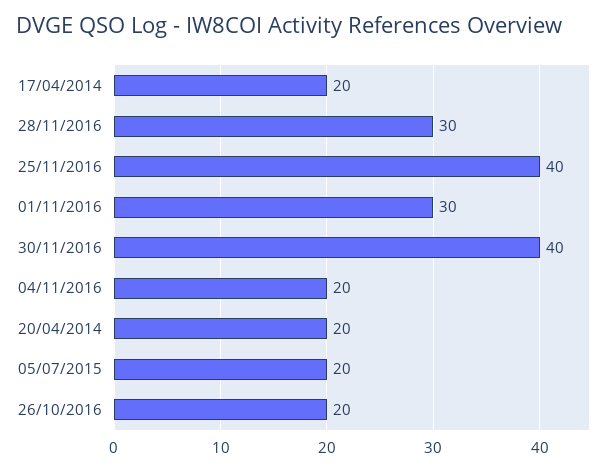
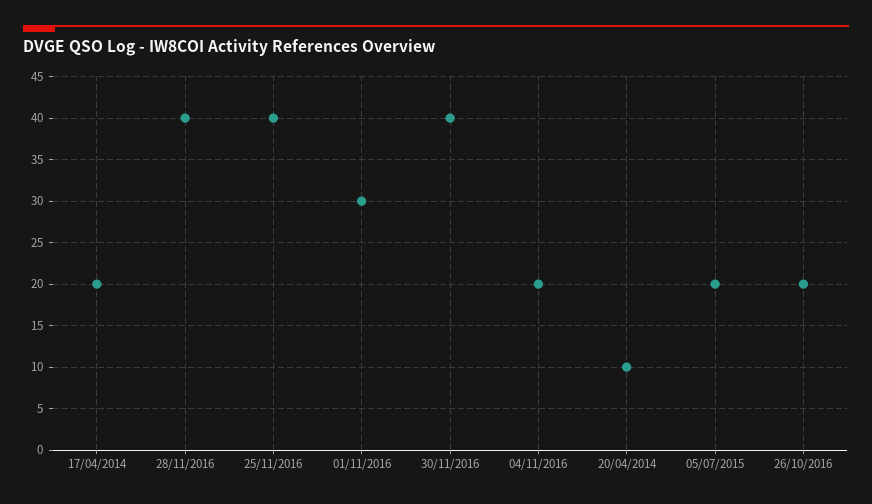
  {
    "17/04/2014": 20,
-   "28/11/2016": 30,
+   "28/11/2016": 40,
    "25/11/2016": 40,
    "01/11/2016": 30,
    "30/11/2016": 40,
    "04/11/2016": 20,
-   "20/04/2014": 20,
+   "20/04/2014": 10,
    "05/07/2015": 20,
    "26/10/2016": 20
  }

